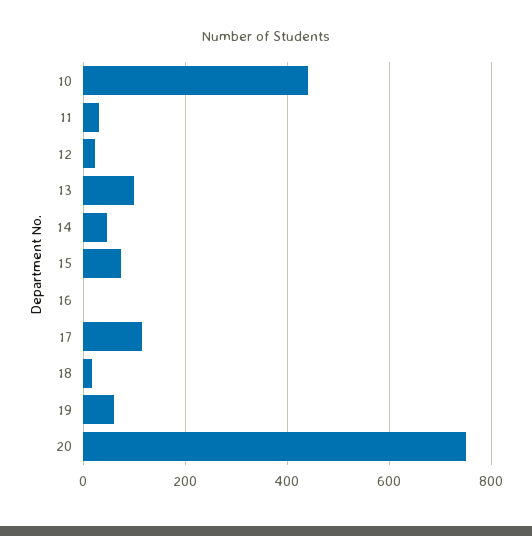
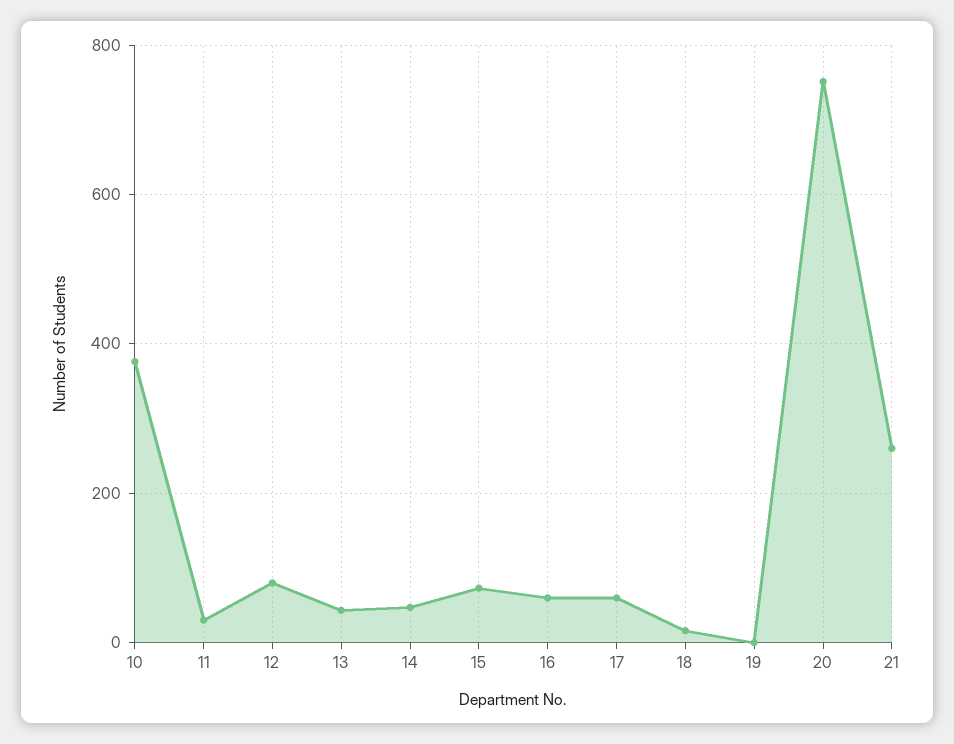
  {
-   "10": 440,
+   "10": 380,
    "11": 40,
-   "12": 20,
+   "12": 80,
-   "13": 100,
+   "13": 40,
    "14": 40,
    "15": 80,
-   "16": 0,
+   "16": 60,
-   "17": 120,
+   "17": 60,
    "18": 20,
-   "19": 60,
+   "19": 0,
-   "20": 760
+   "20": 760,
+   "21": 260
  }

